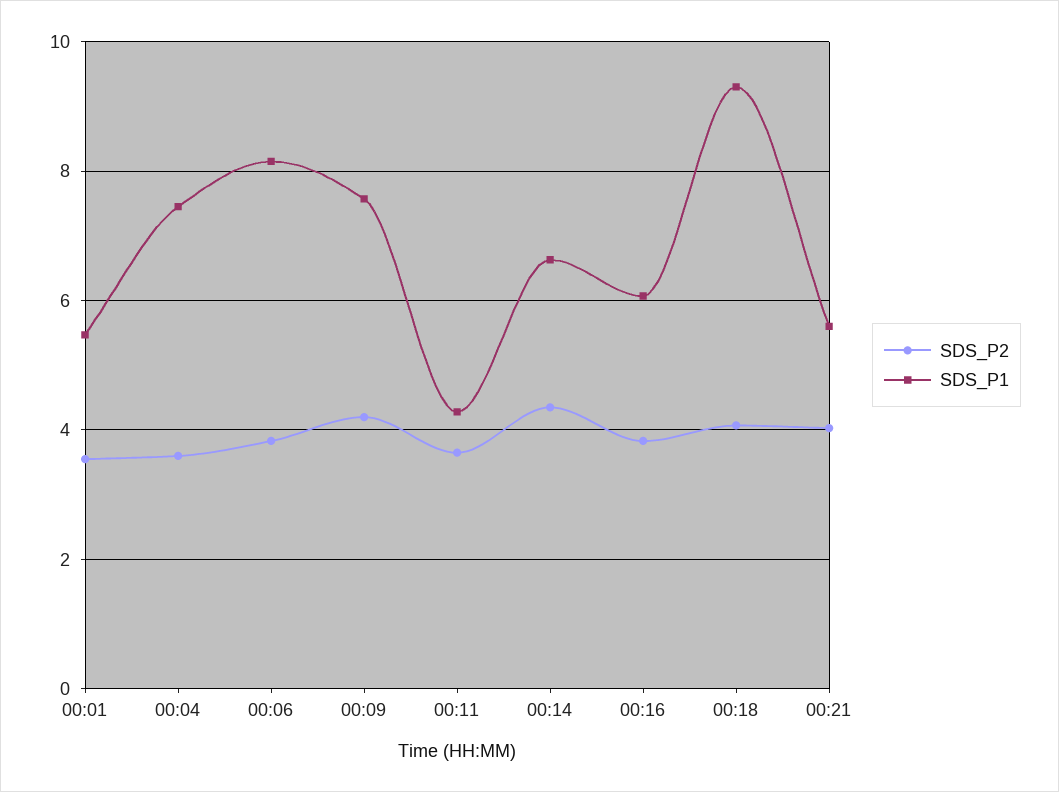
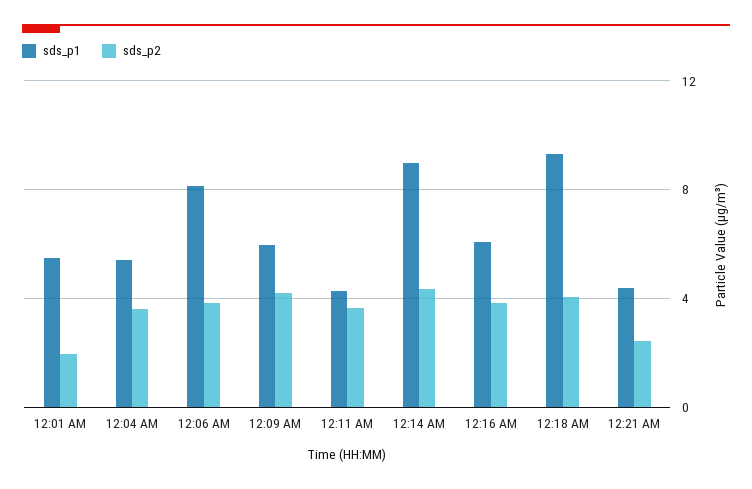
  {
    "SDS_P2": {
-     "00:01": 3.6,
+     "00:01": 2,
      "00:04": 3.6,
      "00:06": 3.8,
      "00:09": 4.2,
      "00:11": 3.6,
      "00:14": 4.4,
      "00:16": 3.8,
      "00:18": 4,
-     "00:21": 4
+     "00:21": 2.5
    },
    "SDS_P1": {
      "00:01": 5.4,
-     "00:04": 7.4,
+     "00:04": 5.5,
      "00:06": 8.2,
-     "00:09": 7.6,
+     "00:09": 6,
      "00:11": 4.2,
-     "00:14": 6.6,
+     "00:14": 9,
      "00:16": 6,
      "00:18": 9.4,
-     "00:21": 5.6
+     "00:21": 4.5
    }
  }

